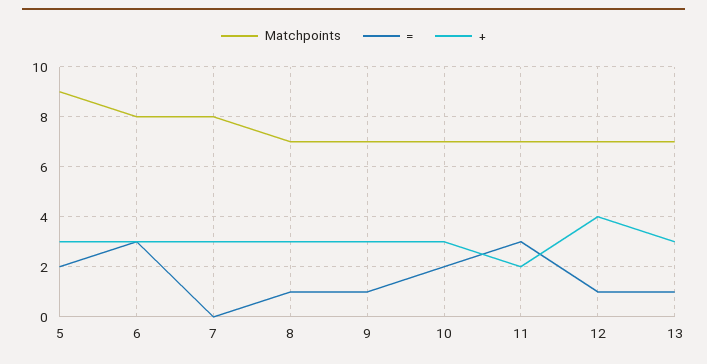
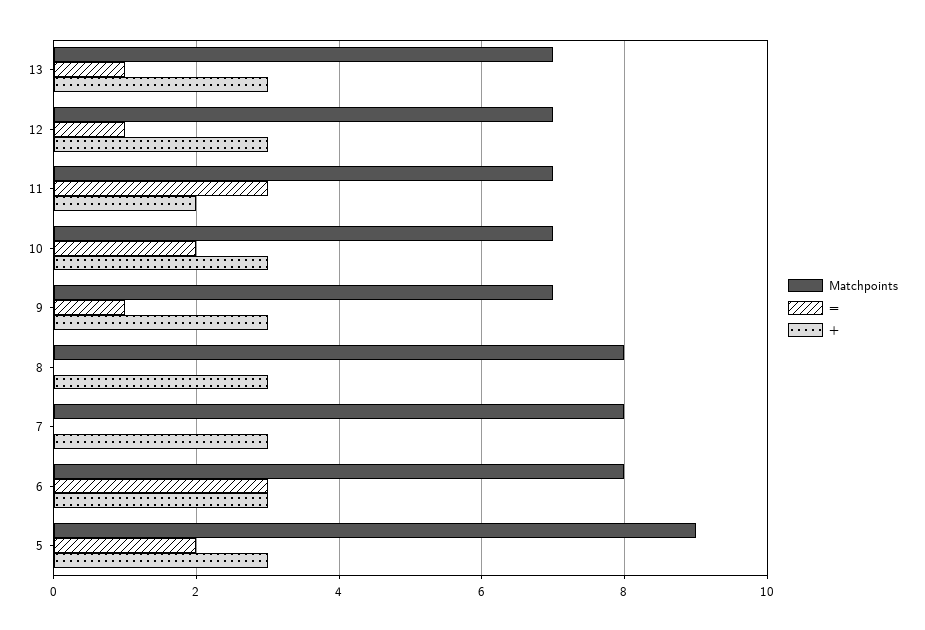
  {
    "Matchpoints": {
      "5": 9,
      "6": 8,
      "7": 8,
-     "8": 7,
+     "8": 8,
      "9": 7,
      "10": 7,
      "11": 7,
      "12": 7,
      "13": 7
    },
    "=": {
      "5": 2,
      "6": 3,
      "7": 0,
-     "8": 1,
+     "8": 0,
      "9": 1,
      "10": 2,
      "11": 3,
      "12": 1,
      "13": 1
    },
    "+": {
      "5": 3,
      "6": 3,
      "7": 3,
      "8": 3,
      "9": 3,
      "10": 3,
      "11": 2,
-     "12": 4,
+     "12": 3,
      "13": 3
    }
  }

